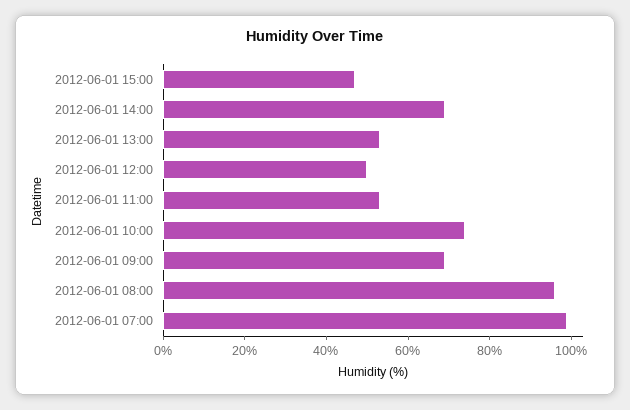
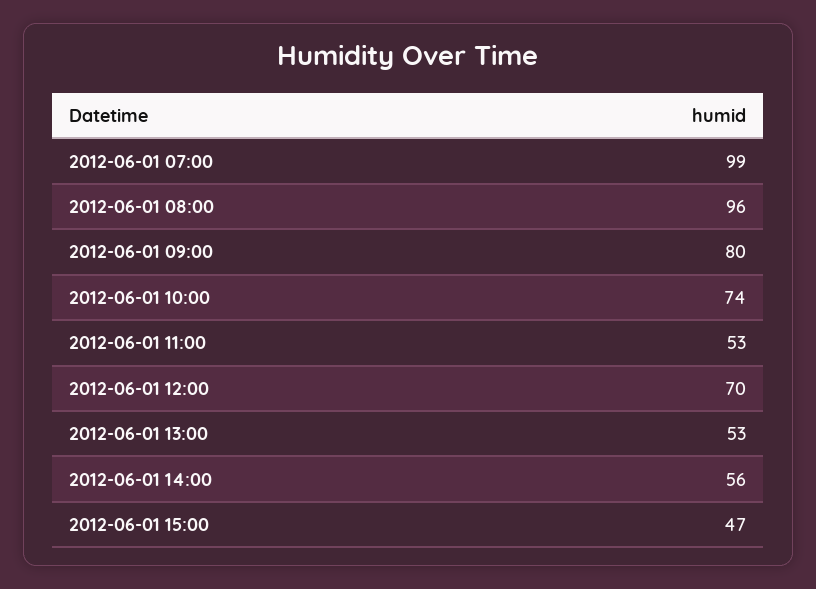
  {
    "2012-06-01 15:00": 47,
-   "2012-06-01 14:00": 70,
+   "2012-06-01 14:00": 56,
    "2012-06-01 13:00": 53,
-   "2012-06-01 12:00": 50,
+   "2012-06-01 12:00": 70,
    "2012-06-01 11:00": 53,
    "2012-06-01 10:00": 74,
-   "2012-06-01 09:00": 70,
+   "2012-06-01 09:00": 80,
    "2012-06-01 08:00": 96,
    "2012-06-01 07:00": 99
  }

